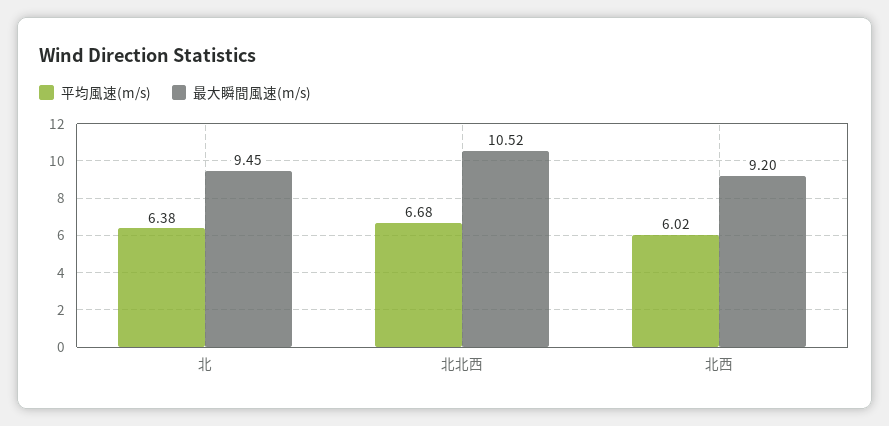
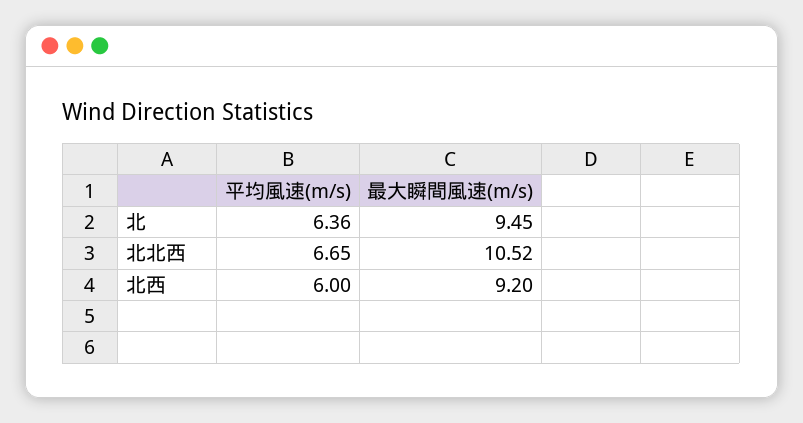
  {
    "平均風速(m/s)": {
-     "北": 6.38,
+     "北": 6.36,
-     "北北西": 6.68,
+     "北北西": 6.65,
-     "北西": 6.02
+     "北西": 6
    },
    "最大瞬間風速(m/s)": {
      "北": 9.45,
      "北北西": 10.52,
      "北西": 9.2
    }
  }

